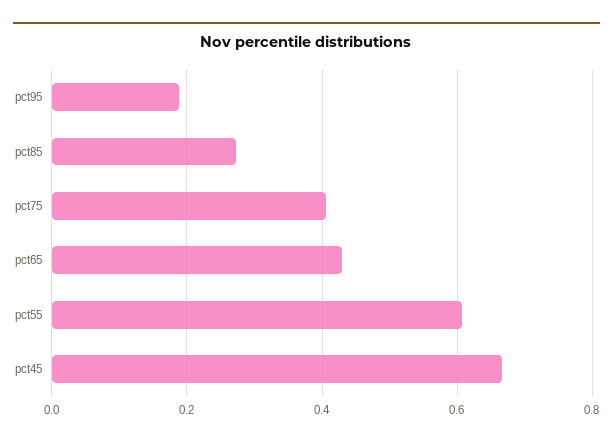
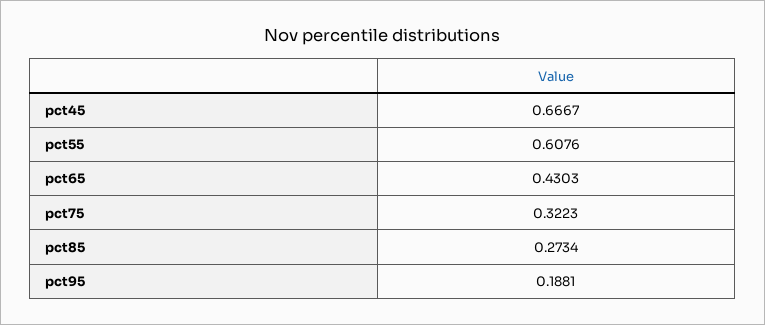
  {
    "pct95": 0.1881,
    "pct85": 0.2734,
-   "pct75": 0.4,
+   "pct75": 0.3223,
    "pct65": 0.4303,
    "pct55": 0.6076,
    "pct45": 0.6667
  }

